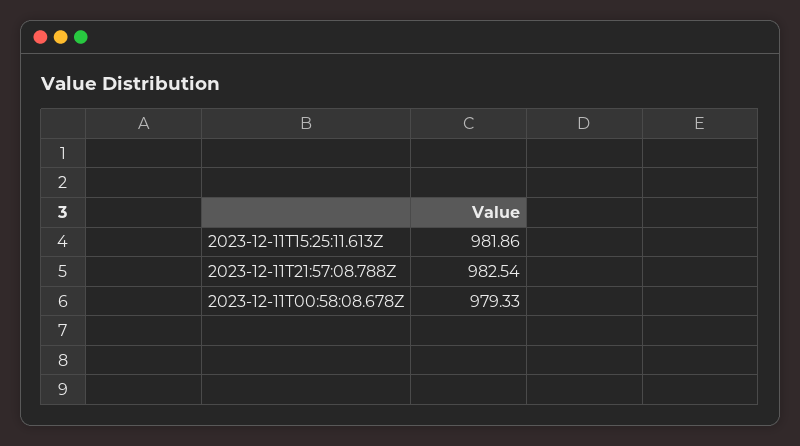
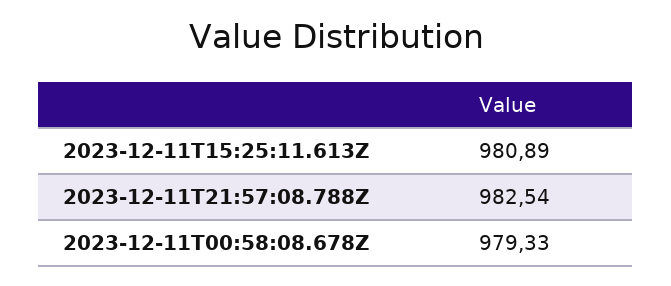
  {
-   "2023-12-11T15:25:11.613Z": 981.86,
+   "2023-12-11T15:25:11.613Z": 980.89,
    "2023-12-11T21:57:08.788Z": 982.54,
    "2023-12-11T00:58:08.678Z": 979.33
  }

